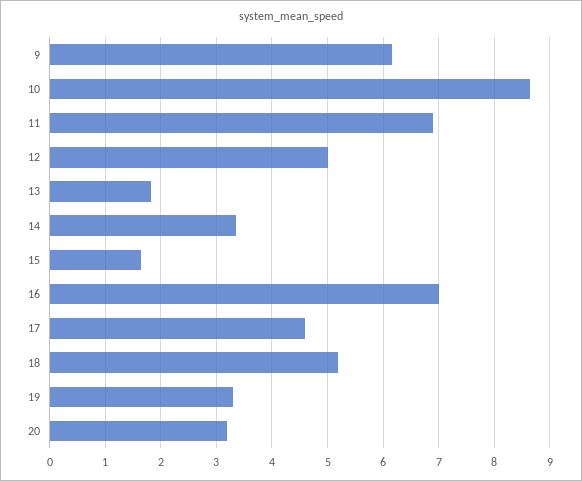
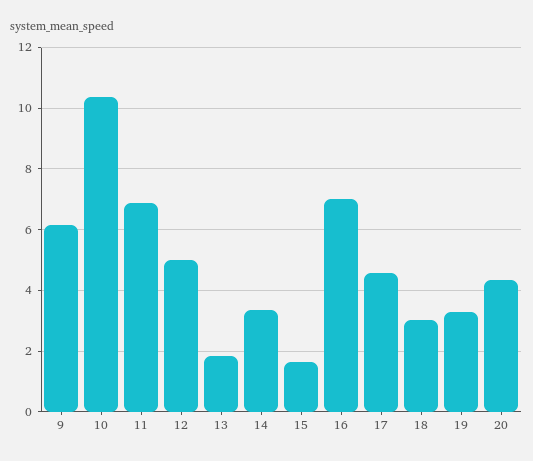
  {
    "9": 6.2,
-   "10": 8.6,
+   "10": 10.4,
    "11": 6.8,
    "12": 5,
    "13": 1.8,
    "14": 3.4,
    "15": 1.6,
    "16": 7,
    "17": 4.6,
-   "18": 5.2,
+   "18": 3,
    "19": 3.4,
-   "20": 3.2
+   "20": 4.4
  }

